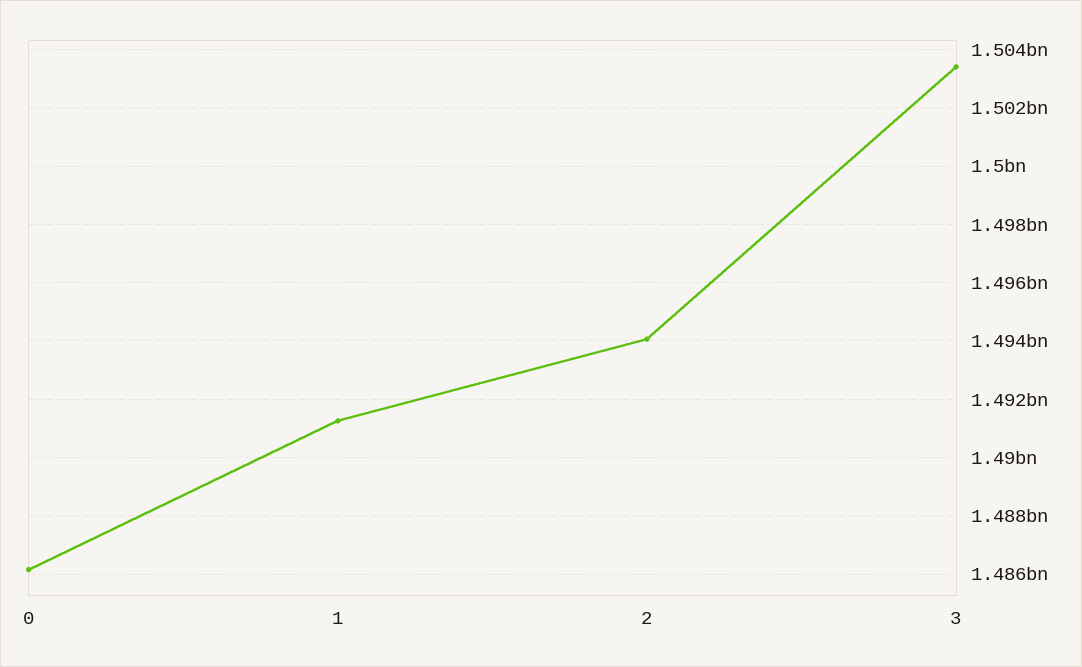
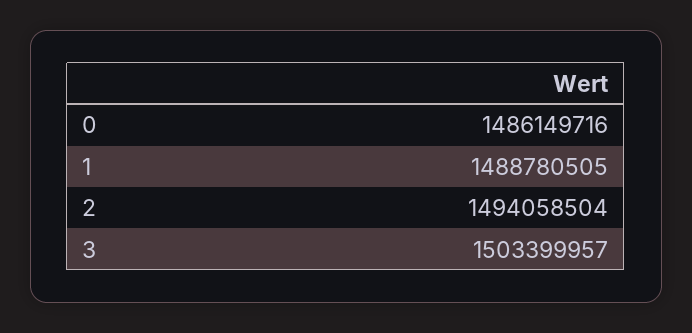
  {
    "0": 1486149716,
-   "1": 1491250000,
+   "1": 1488780505,
    "2": 1494058504,
    "3": 1503399957
  }

